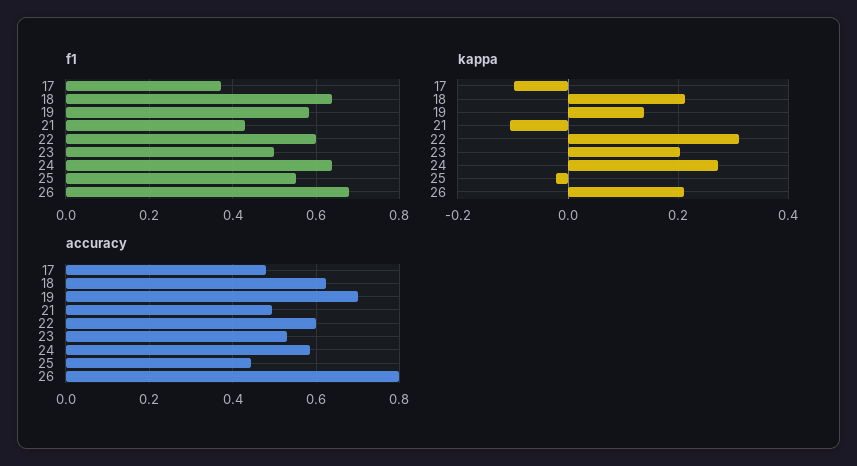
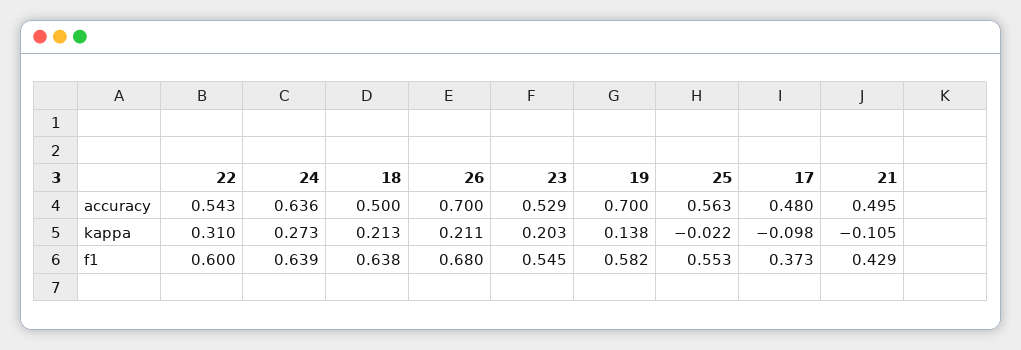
  {
    "f1": {
      "17": 0.373,
      "18": 0.638,
      "19": 0.582,
      "21": 0.429,
      "22": 0.6,
-     "23": 0.5,
+     "23": 0.545,
      "24": 0.639,
      "25": 0.553,
      "26": 0.68
    },
    "kappa": {
      "17": -0.098,
      "18": 0.213,
      "19": 0.138,
      "21": -0.105,
      "22": 0.31,
      "23": 0.203,
      "24": 0.273,
      "25": -0.022,
      "26": 0.211
    },
    "accuracy": {
      "17": 0.48,
-     "18": 0.62,
+     "18": 0.5,
      "19": 0.7,
      "21": 0.495,
-     "22": 0.6,
+     "22": 0.543,
      "23": 0.529,
-     "24": 0.58,
+     "24": 0.636,
-     "25": 0.44,
+     "25": 0.563,
-     "26": 0.8
+     "26": 0.7
    }
  }

